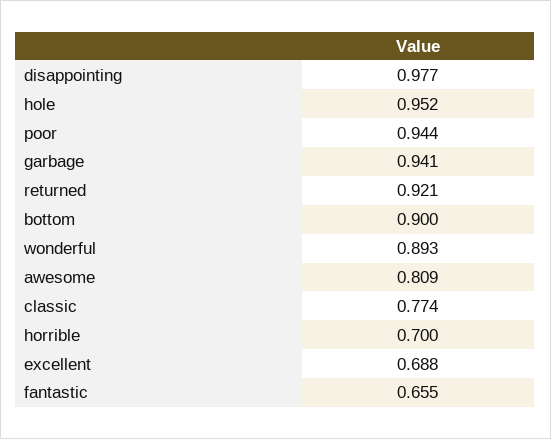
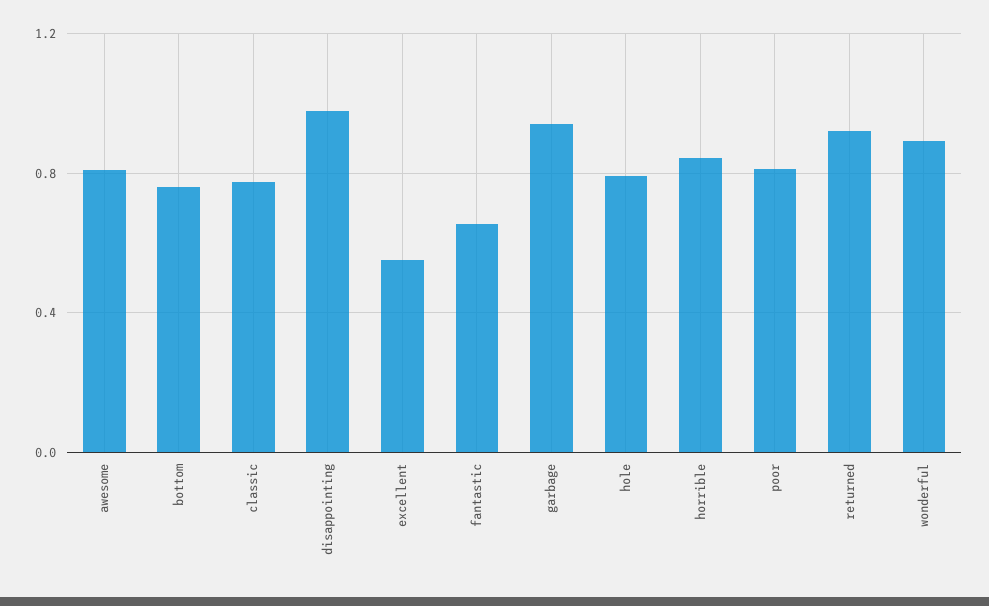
  {
    "disappointing": 0.977,
-   "hole": 0.952,
+   "hole": 0.8,
-   "poor": 0.944,
+   "poor": 0.8,
    "garbage": 0.941,
    "returned": 0.921,
-   "bottom": 0.9,
+   "bottom": 0.75,
    "wonderful": 0.893,
    "awesome": 0.809,
    "classic": 0.774,
-   "horrible": 0.7,
+   "horrible": 0.85,
-   "excellent": 0.688,
+   "excellent": 0.55,
    "fantastic": 0.655
  }

